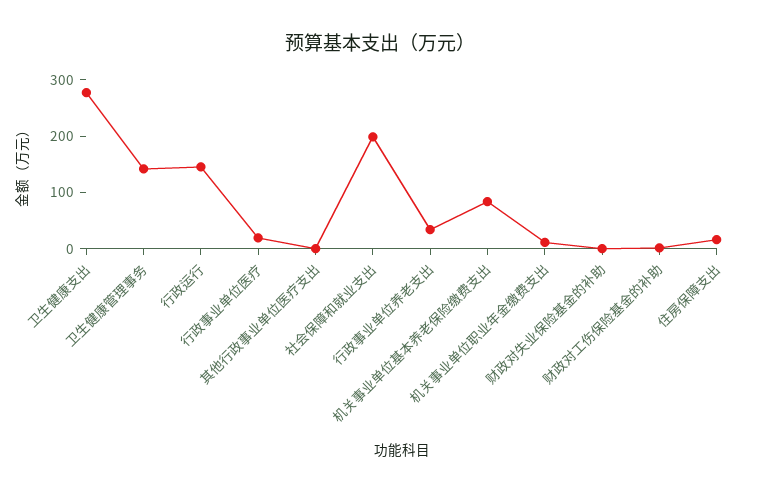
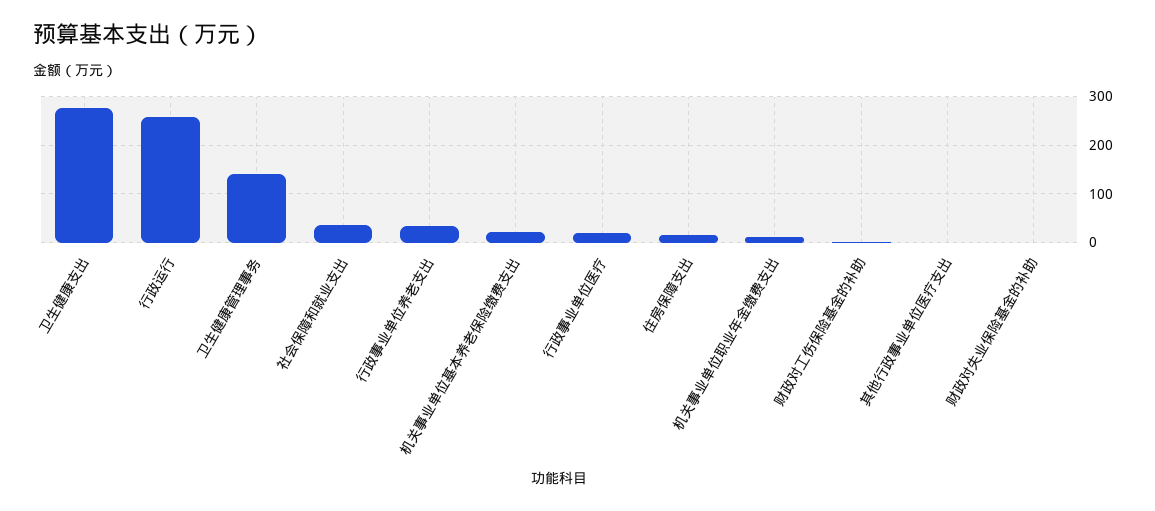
  {
    "卫生健康支出": 280,
    "卫生健康管理事务": 140,
-   "行政运行": 140,
+   "行政运行": 260,
    "行政事业单位医疗": 20,
    "其他行政事业单位医疗支出": 0,
-   "社会保障和就业支出": 200,
+   "社会保障和就业支出": 40,
    "行政事业单位养老支出": 40,
-   "机关事业单位基本养老保险缴费支出": 80,
+   "机关事业单位基本养老保险缴费支出": 20,
    "机关事业单位职业年金缴费支出": 20,
    "财政对失业保险基金的补助": 0,
    "财政对工伤保险基金的补助": 0,
    "住房保障支出": 20
  }

